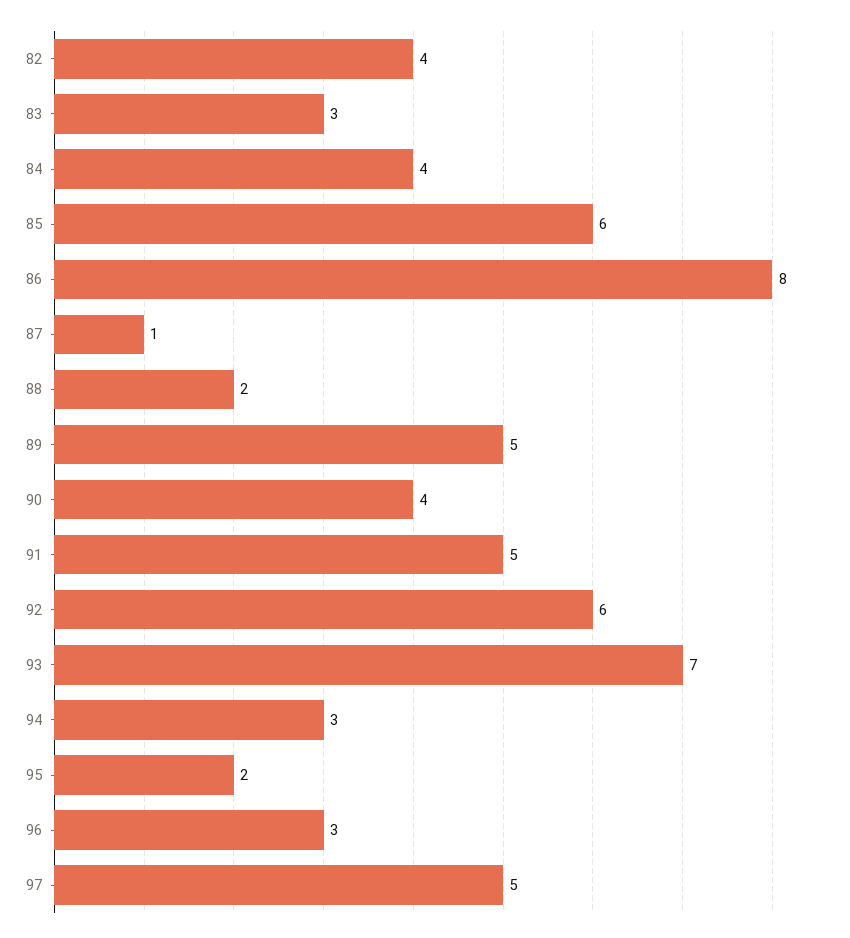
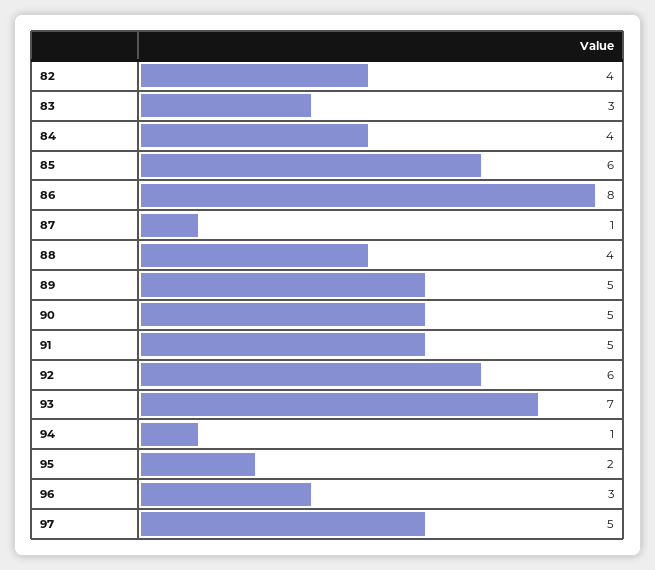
  {
    "82": 4,
    "83": 3,
    "84": 4,
    "85": 6,
    "86": 8,
    "87": 1,
-   "88": 2,
+   "88": 4,
    "89": 5,
-   "90": 4,
+   "90": 5,
    "91": 5,
    "92": 6,
    "93": 7,
-   "94": 3,
+   "94": 1,
    "95": 2,
    "96": 3,
    "97": 5
  }

